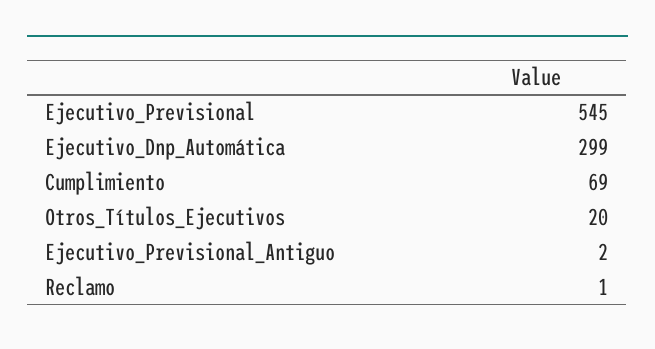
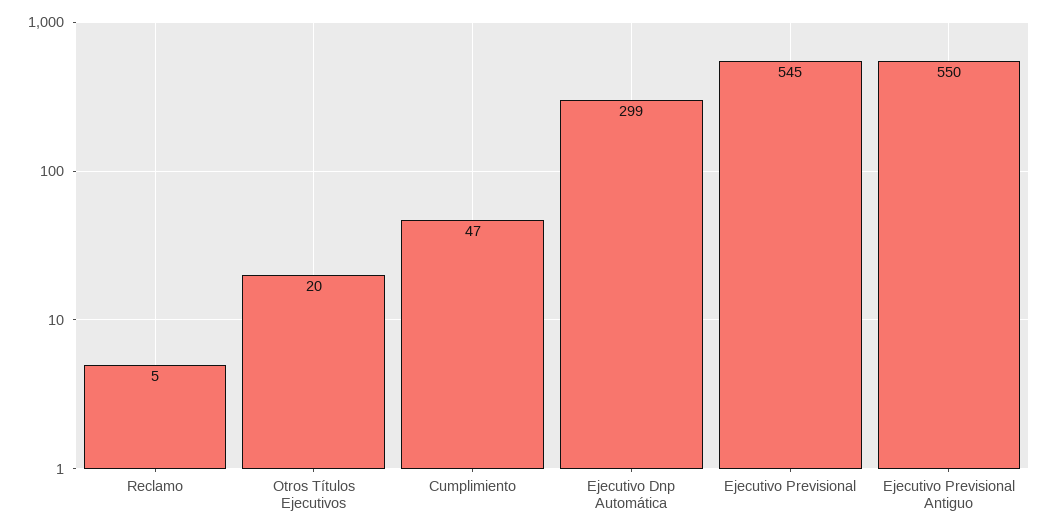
  {
    "Ejecutivo_Previsional": 545,
    "Ejecutivo_Dnp_Automática": 299,
-   "Cumplimiento": 69,
+   "Cumplimiento": 47,
    "Otros_Títulos_Ejecutivos": 20,
-   "Ejecutivo_Previsional_Antiguo": 2,
+   "Ejecutivo_Previsional_Antiguo": 550,
-   "Reclamo": 1
+   "Reclamo": 5
  }

